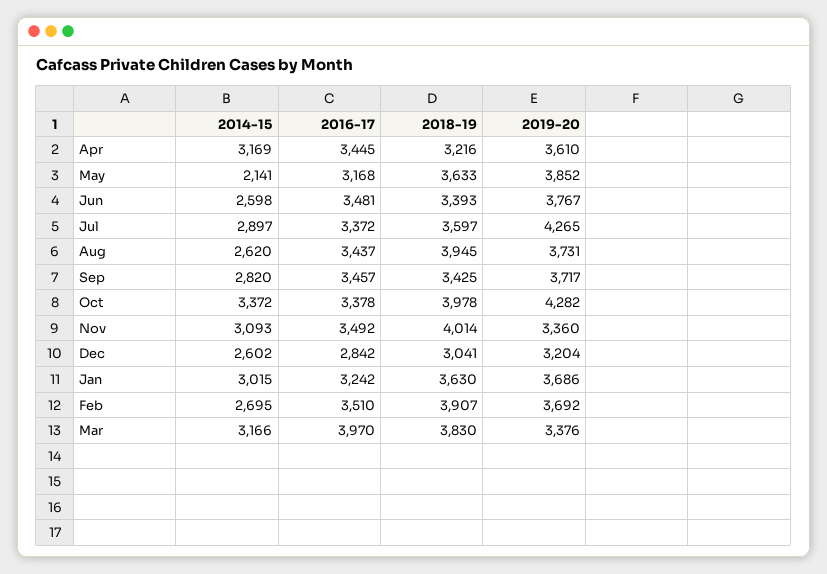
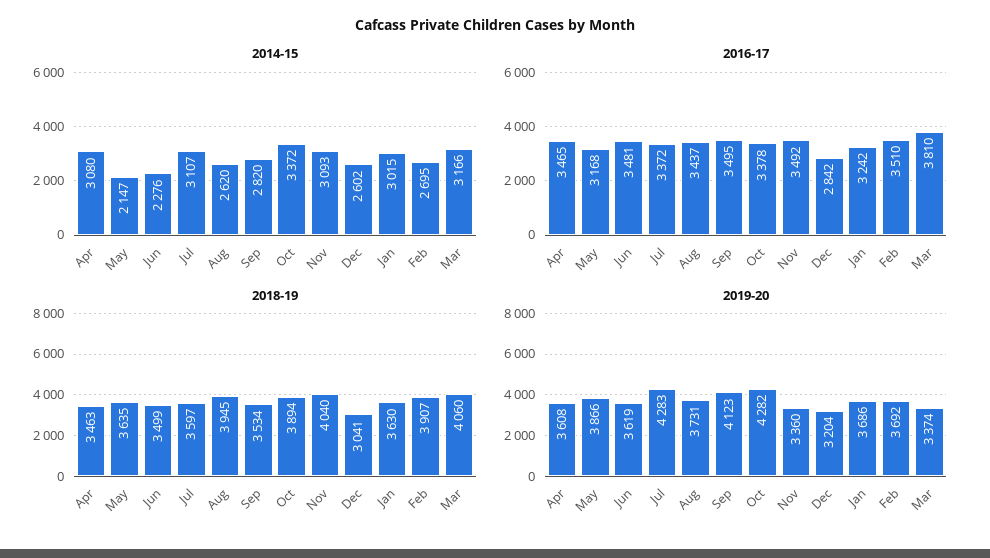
  {
    "2014-15": {
-     "Apr": 3169,
+     "Apr": 3080,
-     "May": 2141,
+     "May": 2147,
-     "Jun": 2598,
+     "Jun": 2276,
-     "Jul": 2897,
+     "Jul": 3107,
      "Aug": 2620,
      "Sep": 2820,
      "Oct": 3372,
      "Nov": 3093,
      "Dec": 2602,
      "Jan": 3015,
      "Feb": 2695,
      "Mar": 3166
    },
    "2016-17": {
-     "Apr": 3445,
+     "Apr": 3465,
      "May": 3168,
      "Jun": 3481,
      "Jul": 3372,
      "Aug": 3437,
-     "Sep": 3457,
+     "Sep": 3495,
      "Oct": 3378,
      "Nov": 3492,
      "Dec": 2842,
      "Jan": 3242,
      "Feb": 3510,
-     "Mar": 3970
+     "Mar": 3810
    },
    "2018-19": {
-     "Apr": 3216,
+     "Apr": 3463,
-     "May": 3633,
+     "May": 3635,
-     "Jun": 3393,
+     "Jun": 3499,
      "Jul": 3597,
      "Aug": 3945,
-     "Sep": 3425,
+     "Sep": 3534,
-     "Oct": 3978,
+     "Oct": 3894,
-     "Nov": 4014,
+     "Nov": 4040,
      "Dec": 3041,
      "Jan": 3630,
      "Feb": 3907,
-     "Mar": 3830
+     "Mar": 4060
    },
    "2019-20": {
-     "Apr": 3610,
+     "Apr": 3608,
-     "May": 3852,
+     "May": 3866,
-     "Jun": 3767,
+     "Jun": 3619,
-     "Jul": 4265,
+     "Jul": 4283,
      "Aug": 3731,
-     "Sep": 3717,
+     "Sep": 4123,
      "Oct": 4282,
      "Nov": 3360,
      "Dec": 3204,
      "Jan": 3686,
      "Feb": 3692,
-     "Mar": 3376
+     "Mar": 3374
    }
  }

